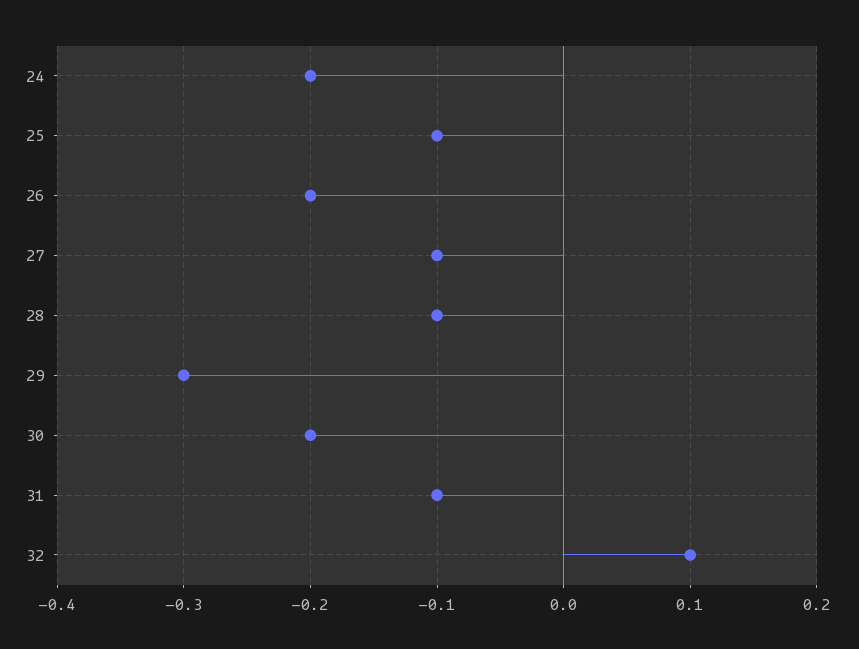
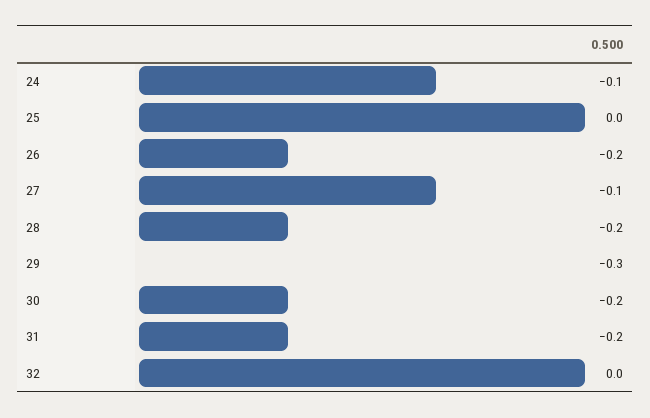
  {
-   "24": -0.2,
+   "24": -0.1,
-   "25": -0.1,
+   "25": 0,
    "26": -0.2,
    "27": -0.1,
-   "28": -0.1,
+   "28": -0.2,
    "29": -0.3,
    "30": -0.2,
-   "31": -0.1,
+   "31": -0.2,
-   "32": 0.1
+   "32": 0
  }

